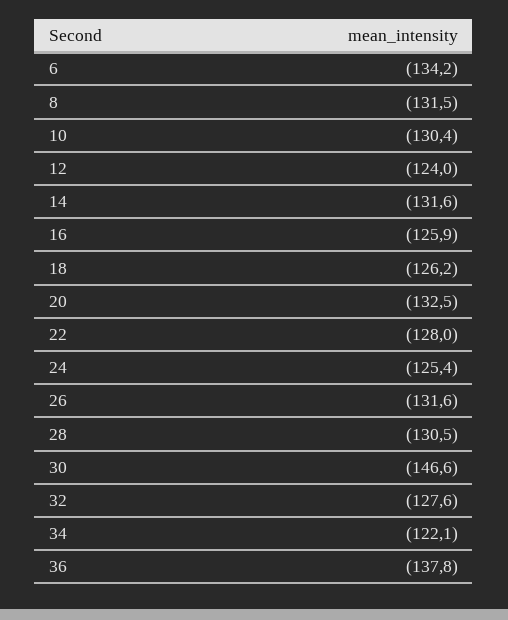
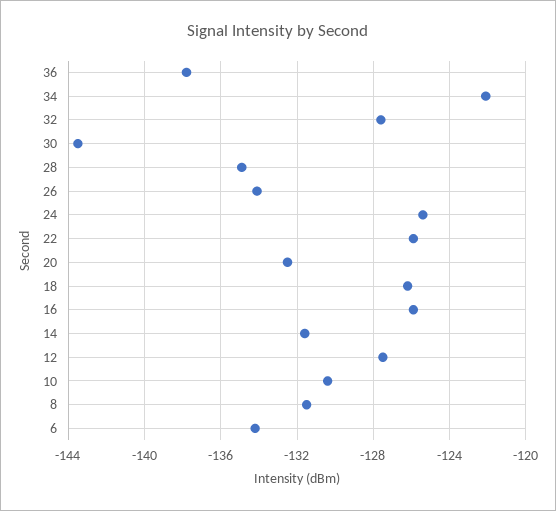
  {
    "6": -134.2,
    "8": -131.5,
    "10": -130.4,
-   "12": -124,
+   "12": -127.5,
    "14": -131.6,
    "16": -125.9,
    "18": -126.2,
    "20": -132.5,
-   "22": -128,
+   "22": -126,
    "24": -125.4,
-   "26": -131.6,
+   "26": -134,
-   "28": -130.5,
+   "28": -135,
-   "30": -146.6,
+   "30": -143.5,
    "32": -127.6,
    "34": -122.1,
    "36": -137.8
  }

